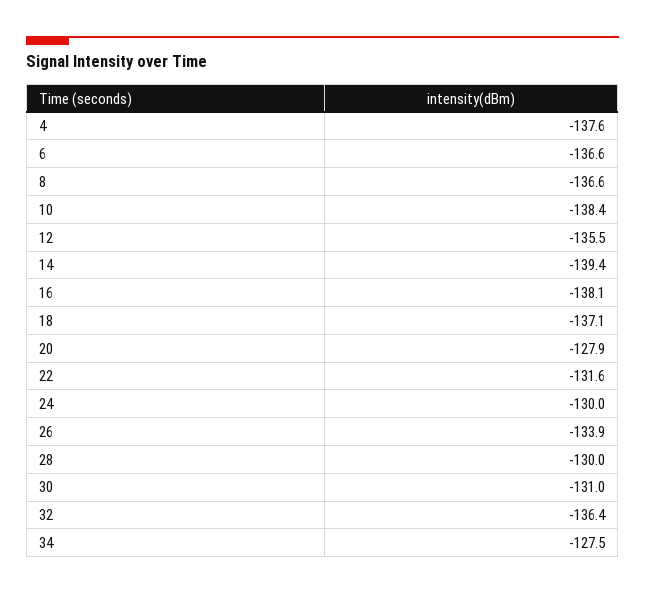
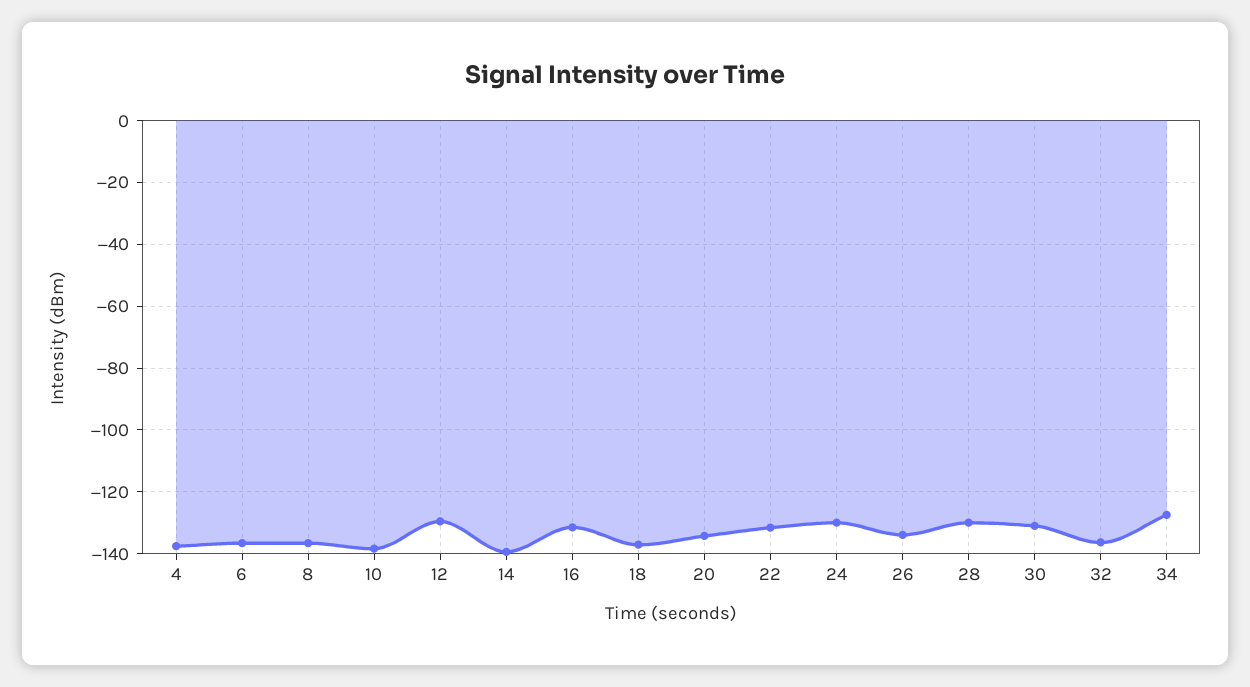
  {
    "4": -137.6,
    "6": -136.6,
    "8": -136.6,
    "10": -138.4,
-   "12": -135.5,
+   "12": -130,
    "14": -139.4,
-   "16": -138.1,
+   "16": -132,
    "18": -137.1,
-   "20": -127.9,
+   "20": -134,
    "22": -131.6,
    "24": -130,
    "26": -133.9,
    "28": -130,
    "30": -131,
    "32": -136.4,
    "34": -127.5
  }

